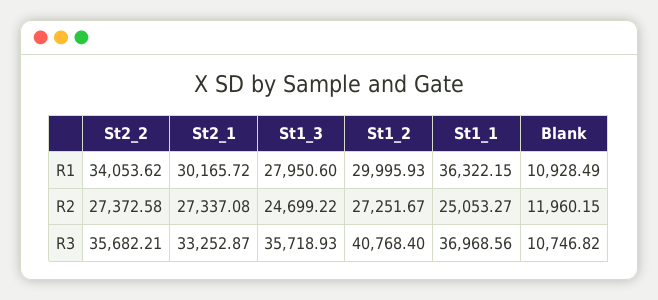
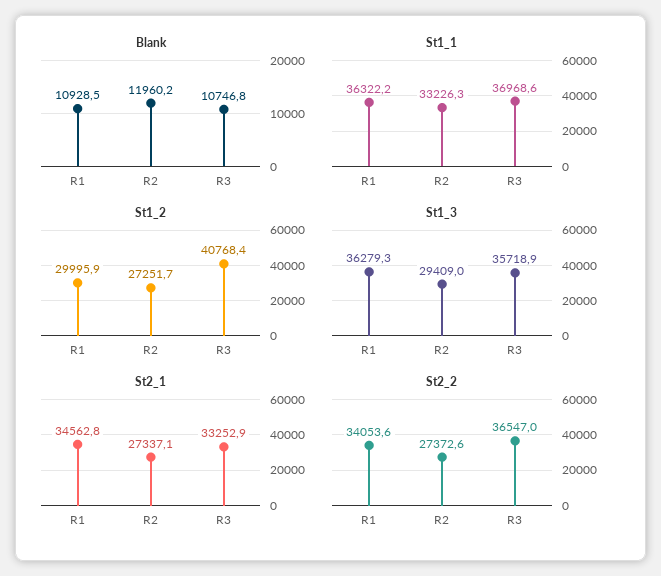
  {
    "St2_2": {
      "R1": 34053.62,
      "R2": 27372.58,
-     "R3": 35682.21
+     "R3": 36547
    },
    "St2_1": {
-     "R1": 30165.72,
+     "R1": 34562.8,
      "R2": 27337.08,
      "R3": 33252.87
    },
    "St1_3": {
-     "R1": 27950.6,
+     "R1": 36279.3,
-     "R2": 24699.22,
+     "R2": 29409,
      "R3": 35718.93
    },
    "St1_2": {
      "R1": 29995.93,
      "R2": 27251.67,
      "R3": 40768.4
    },
    "St1_1": {
      "R1": 36322.15,
-     "R2": 25053.27,
+     "R2": 33226.3,
      "R3": 36968.56
    },
    "Blank": {
      "R1": 10928.49,
      "R2": 11960.15,
      "R3": 10746.82
    }
  }

